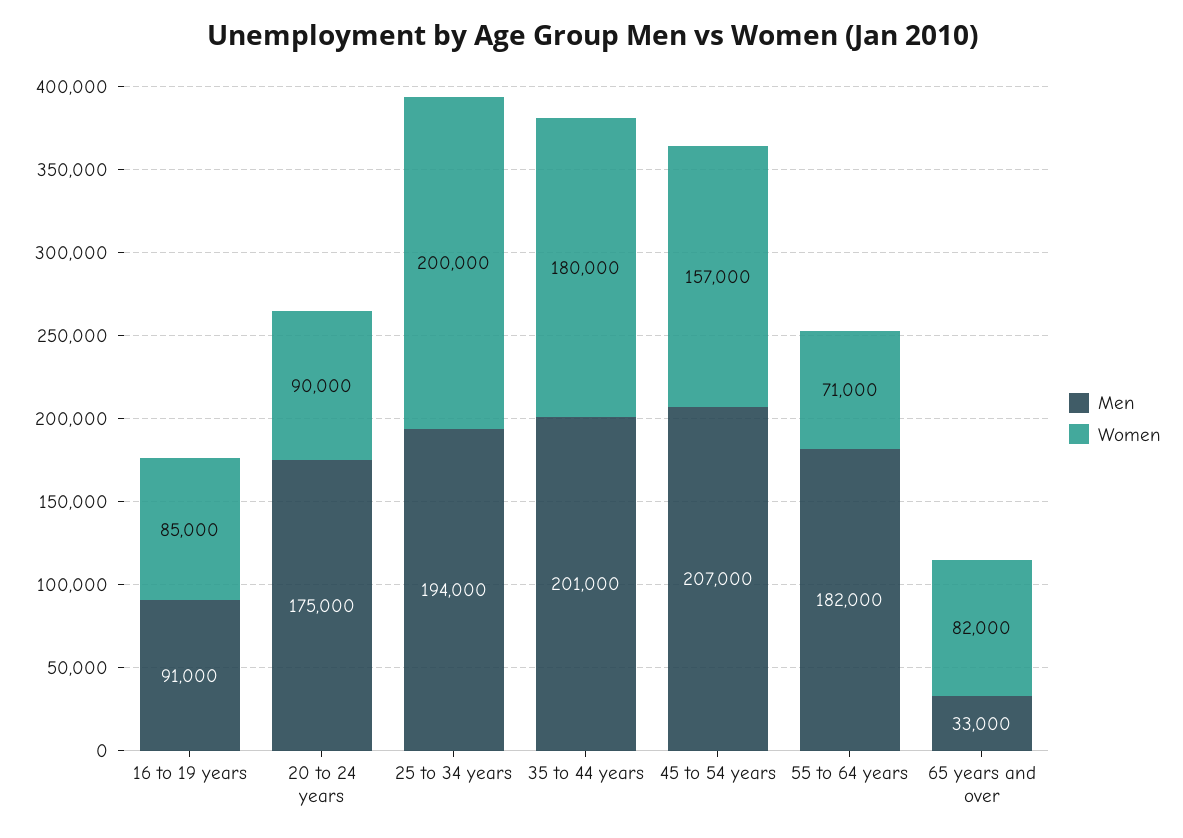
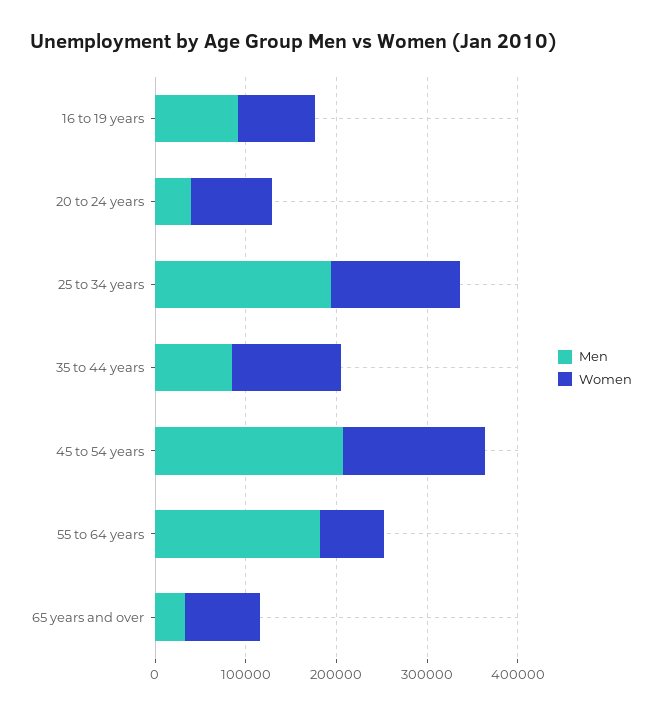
  {
    "Men": {
      "16 to 19 years": 91000,
-     "20 to 24 years": 175000,
+     "20 to 24 years": 40000,
      "25 to 34 years": 194000,
-     "35 to 44 years": 201000,
+     "35 to 44 years": 80000,
      "45 to 54 years": 207000,
      "55 to 64 years": 182000,
      "65 years and over": 33000
    },
    "Women": {
      "16 to 19 years": 85000,
      "20 to 24 years": 90000,
-     "25 to 34 years": 200000,
+     "25 to 34 years": 140000,
-     "35 to 44 years": 180000,
+     "35 to 44 years": 120000,
      "45 to 54 years": 157000,
      "55 to 64 years": 71000,
      "65 years and over": 82000
    }
  }

